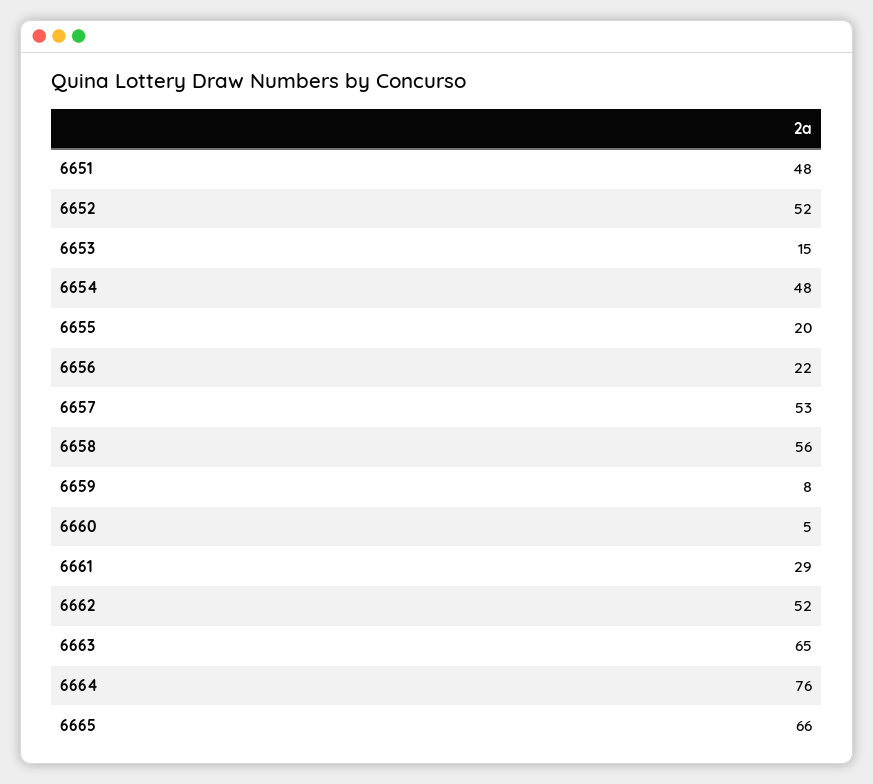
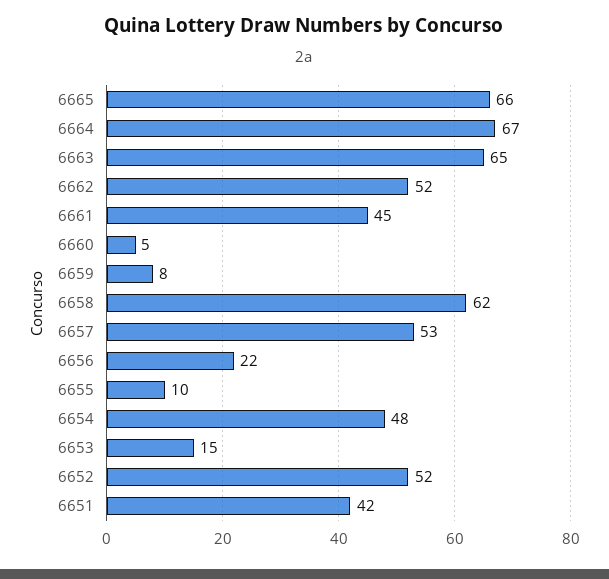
  {
-   "6651": 48,
+   "6651": 42,
    "6652": 52,
    "6653": 15,
    "6654": 48,
-   "6655": 20,
+   "6655": 10,
    "6656": 22,
    "6657": 53,
-   "6658": 56,
+   "6658": 62,
    "6659": 8,
    "6660": 5,
-   "6661": 29,
+   "6661": 45,
    "6662": 52,
    "6663": 65,
-   "6664": 76,
+   "6664": 67,
    "6665": 66
  }

